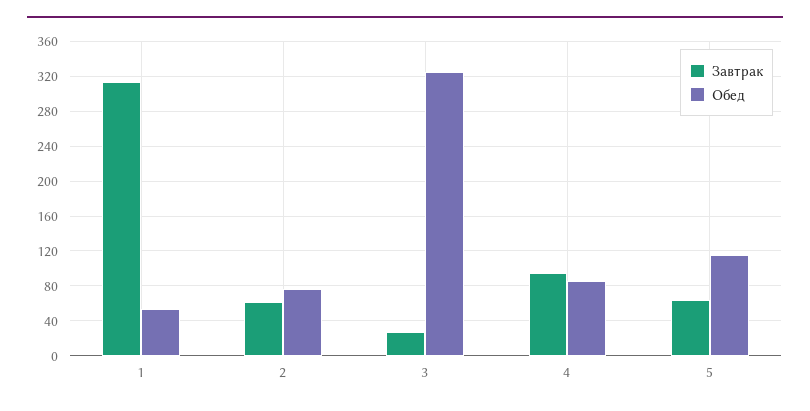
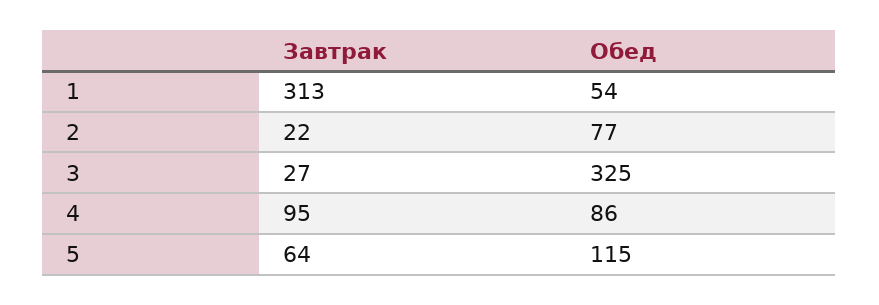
  {
    "Завтрак": {
      "1": 313,
-     "2": 60,
+     "2": 22,
      "3": 27,
      "4": 95,
      "5": 64
    },
    "Обед": {
      "1": 54,
      "2": 77,
      "3": 325,
      "4": 86,
      "5": 115
    }
  }

